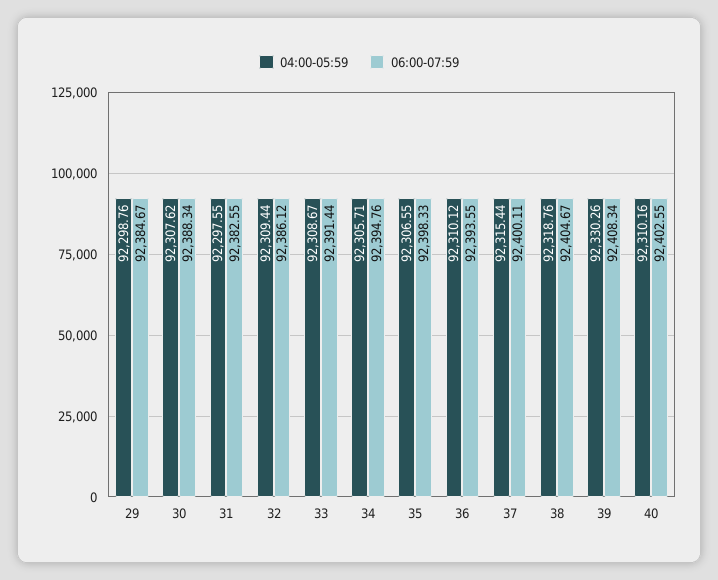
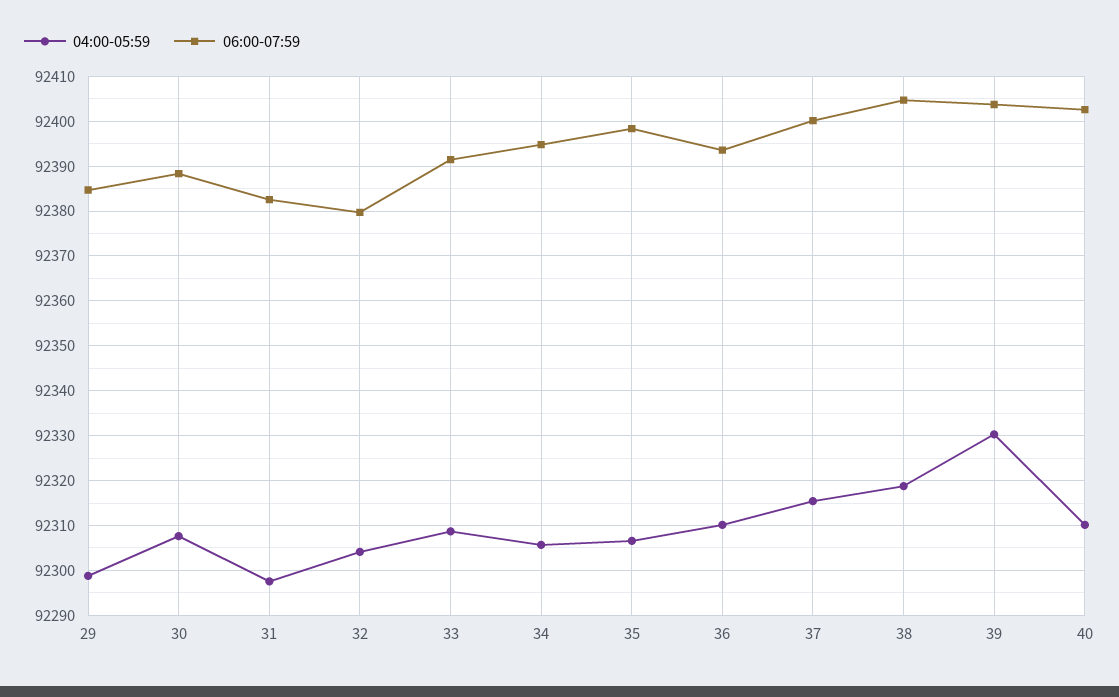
  {
    "04:00-05:59": {
      "29": 92298.76,
      "30": 92307.62,
      "31": 92297.55,
-     "32": 92309.44,
+     "32": 92304,
      "33": 92308.67,
      "34": 92305.71,
      "35": 92306.55,
      "36": 92310.12,
      "37": 92315.44,
      "38": 92318.76,
      "39": 92330.26,
      "40": 92310.16
    },
    "06:00-07:59": {
      "29": 92384.67,
      "30": 92388.34,
      "31": 92382.55,
-     "32": 92386.12,
+     "32": 92380,
      "33": 92391.44,
      "34": 92394.76,
      "35": 92398.33,
      "36": 92393.55,
      "37": 92400.11,
      "38": 92404.67,
-     "39": 92408.34,
+     "39": 92404,
      "40": 92402.55
    }
  }

